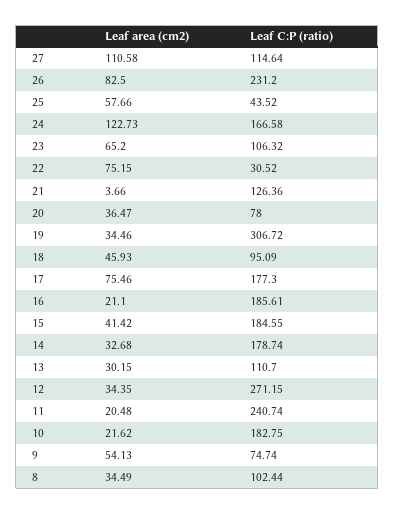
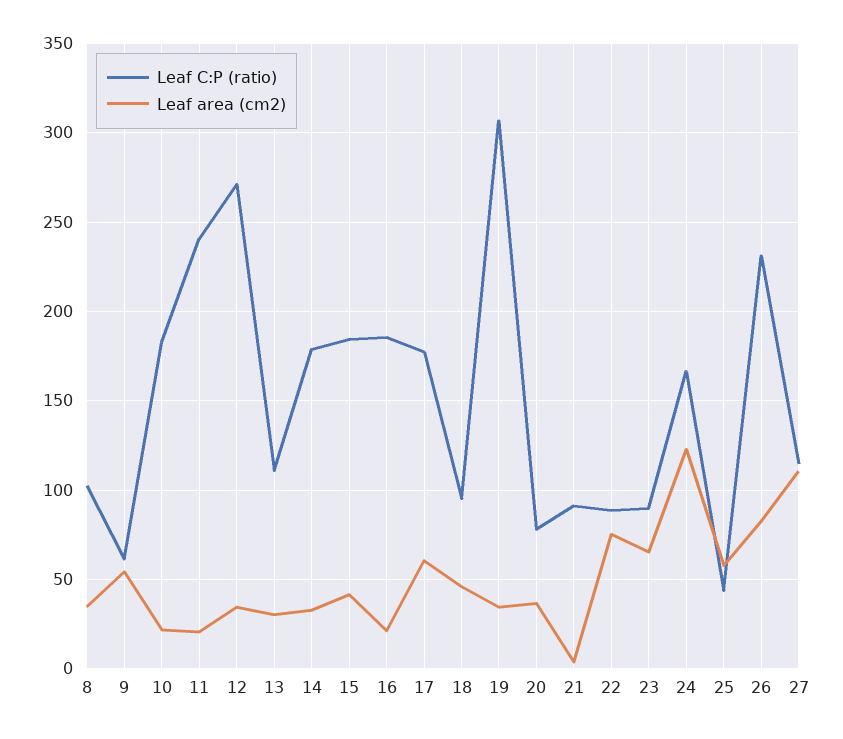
  {
    "Leaf area (cm2)": {
      "27": 110.58,
      "26": 82.5,
      "25": 57.66,
      "24": 122.73,
      "23": 65.2,
      "22": 75.15,
      "21": 3.66,
      "20": 36.47,
      "19": 34.46,
      "18": 45.93,
-     "17": 75.46,
+     "17": 60,
      "16": 21.1,
      "15": 41.42,
      "14": 32.68,
      "13": 30.15,
      "12": 34.35,
      "11": 20.48,
      "10": 21.62,
      "9": 54.13,
      "8": 34.49
    },
    "Leaf C:P (ratio)": {
      "27": 114.64,
      "26": 231.2,
      "25": 43.52,
      "24": 166.58,
-     "23": 106.32,
+     "23": 90,
-     "22": 30.52,
+     "22": 90,
-     "21": 126.36,
+     "21": 90,
      "20": 78,
      "19": 306.72,
      "18": 95.09,
      "17": 177.3,
      "16": 185.61,
      "15": 184.55,
      "14": 178.74,
      "13": 110.7,
      "12": 271.15,
      "11": 240.74,
      "10": 182.75,
-     "9": 74.74,
+     "9": 60,
      "8": 102.44
    }
  }

